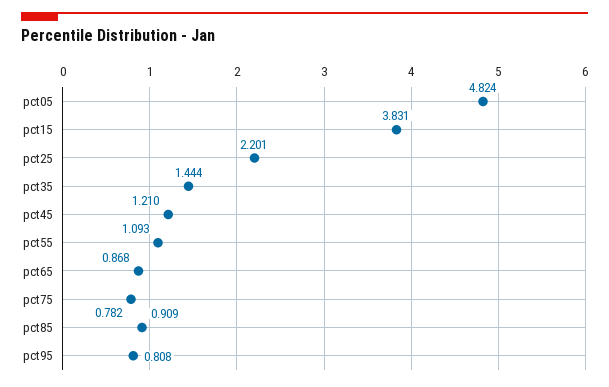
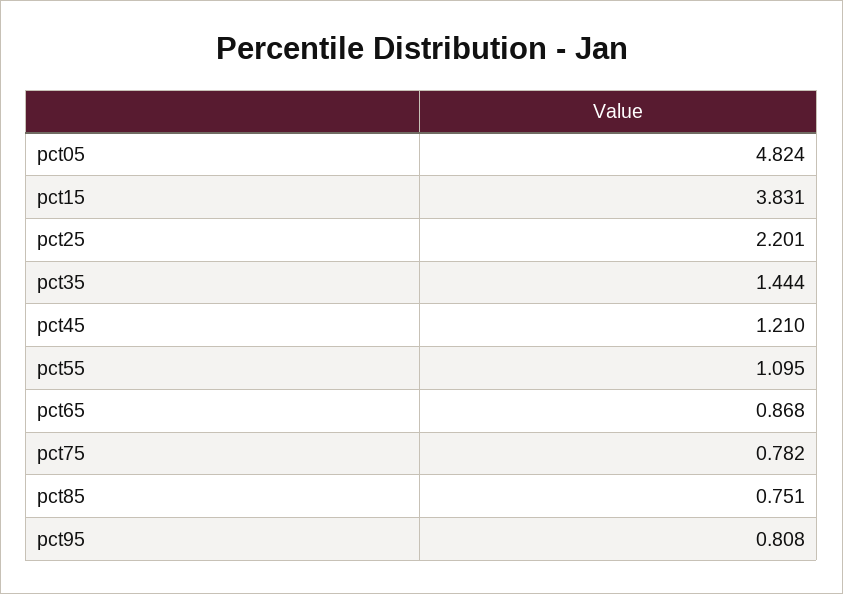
  {
    "pct05": 4.824,
    "pct15": 3.831,
    "pct25": 2.201,
    "pct35": 1.444,
    "pct45": 1.21,
-   "pct55": 1.093,
+   "pct55": 1.095,
    "pct65": 0.868,
    "pct75": 0.782,
-   "pct85": 0.909,
+   "pct85": 0.751,
    "pct95": 0.808
  }

